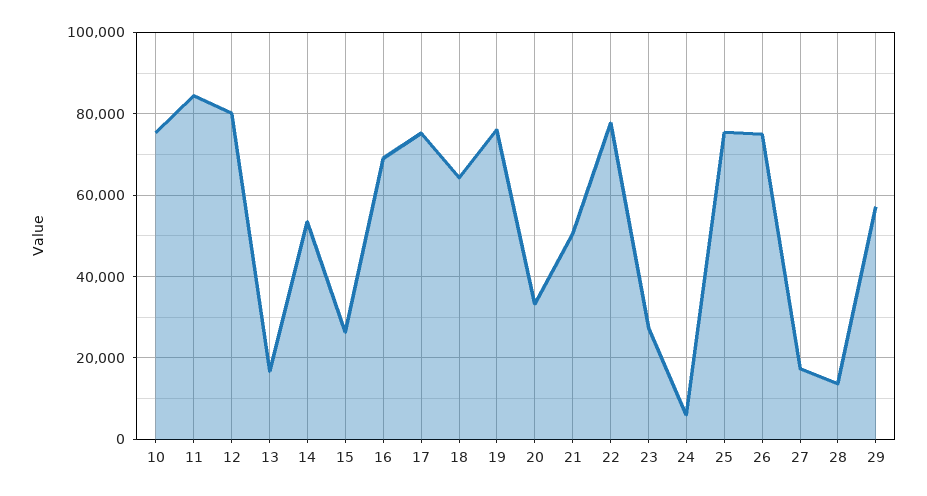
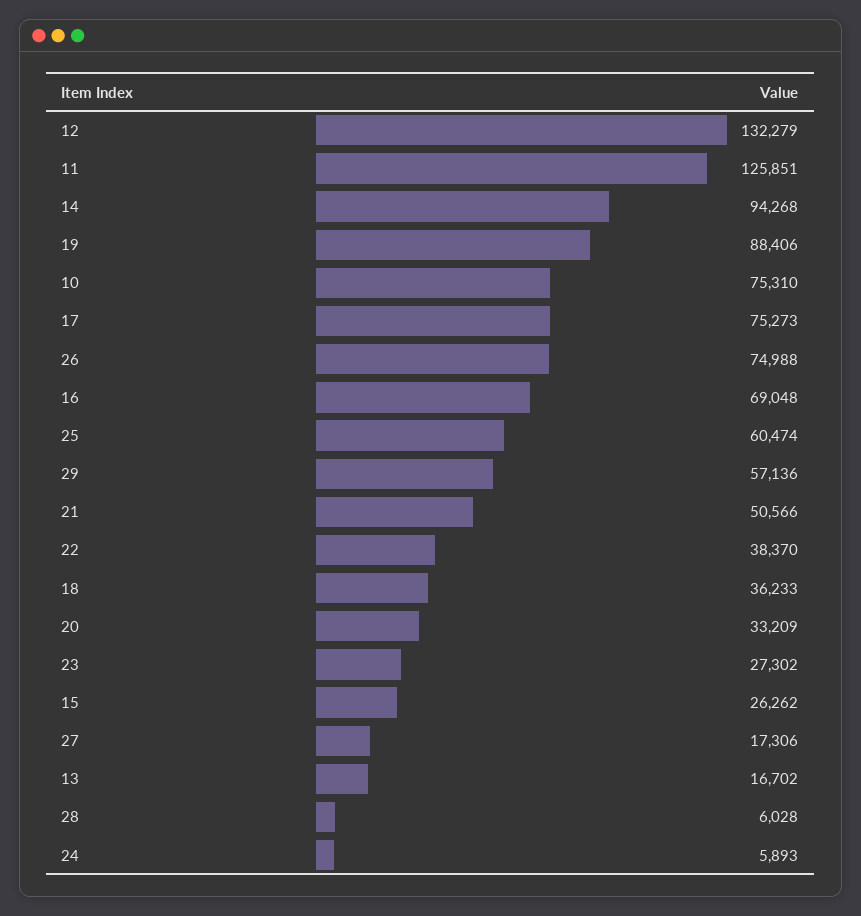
  {
    "10": 75310,
-   "11": 84000,
+   "11": 125851,
-   "12": 80000,
+   "12": 132279,
    "13": 16702,
-   "14": 54000,
+   "14": 94268,
    "15": 26262,
    "16": 69048,
    "17": 75273,
-   "18": 64000,
+   "18": 36233,
-   "19": 76000,
+   "19": 88406,
    "20": 33209,
    "21": 50566,
-   "22": 78000,
+   "22": 38370,
    "23": 27302,
    "24": 5893,
-   "25": 76000,
+   "25": 60474,
    "26": 74988,
    "27": 17306,
-   "28": 14000,
+   "28": 6028,
    "29": 57136
  }

